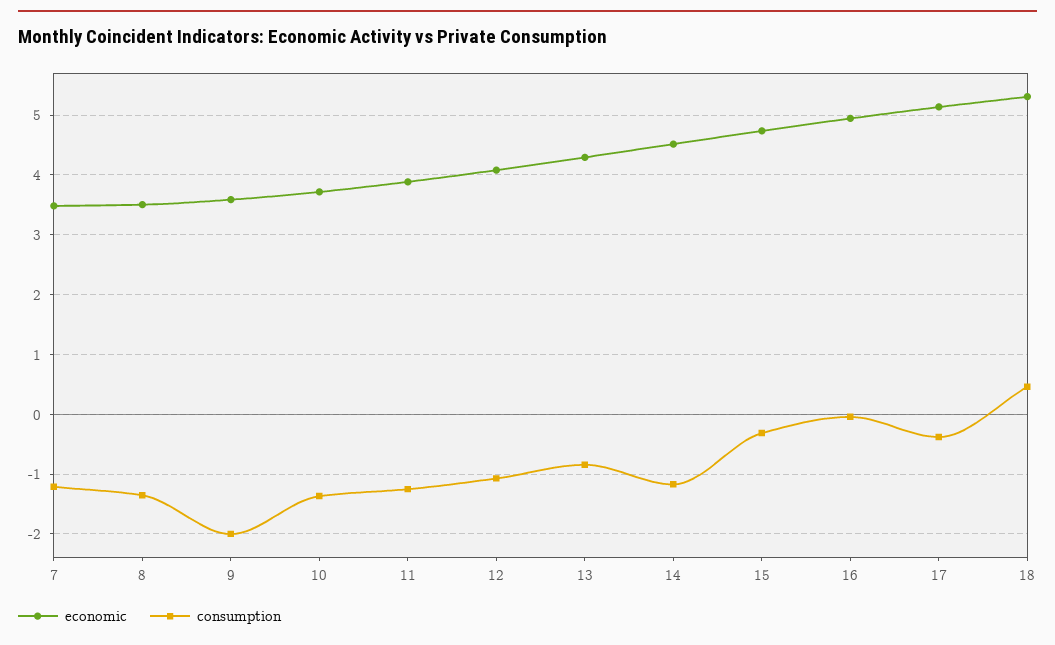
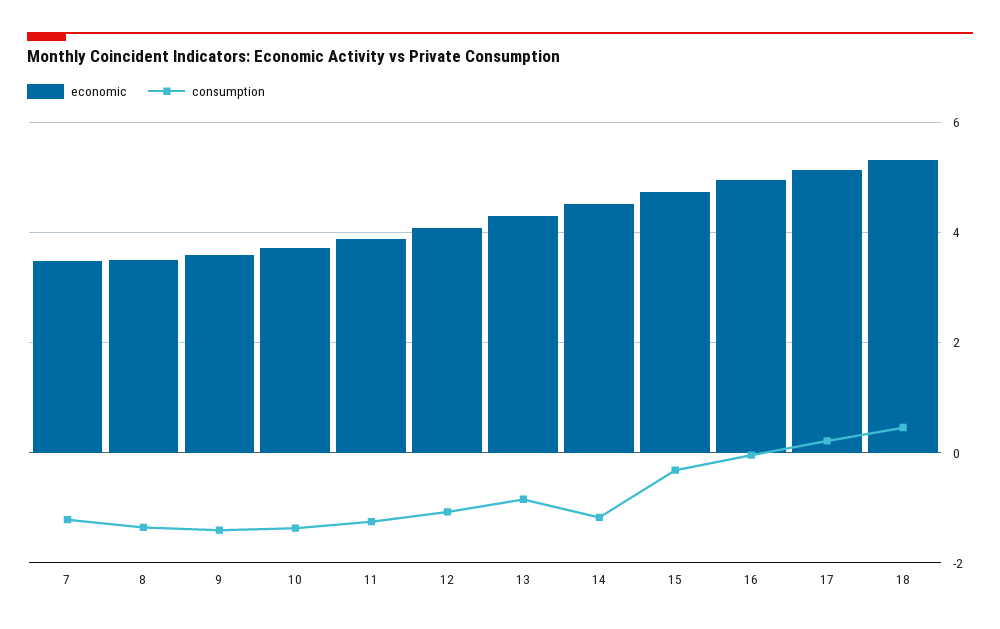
  {
    "economic": {
      "7": 3.4,
      "8": 3.6,
      "9": 3.6,
      "10": 3.8,
      "11": 3.8,
      "12": 4,
      "13": 4.2,
      "14": 4.6,
      "15": 4.8,
      "16": 5,
      "17": 5.2,
      "18": 5.4
    },
    "consumption": {
      "7": -1.2,
      "8": -1.4,
-     "9": -2,
+     "9": -1.4,
      "10": -1.4,
      "11": -1.2,
      "12": -1,
      "13": -0.8,
      "14": -1.2,
      "15": -0.4,
      "16": 0,
-     "17": -0.4,
+     "17": 0.2,
      "18": 0.4
    }
  }

